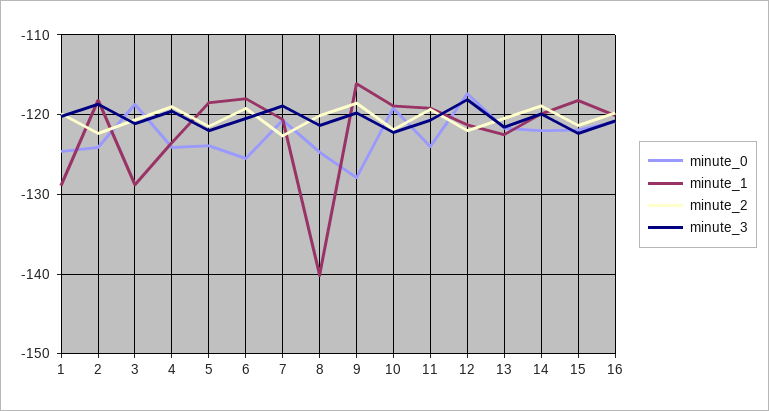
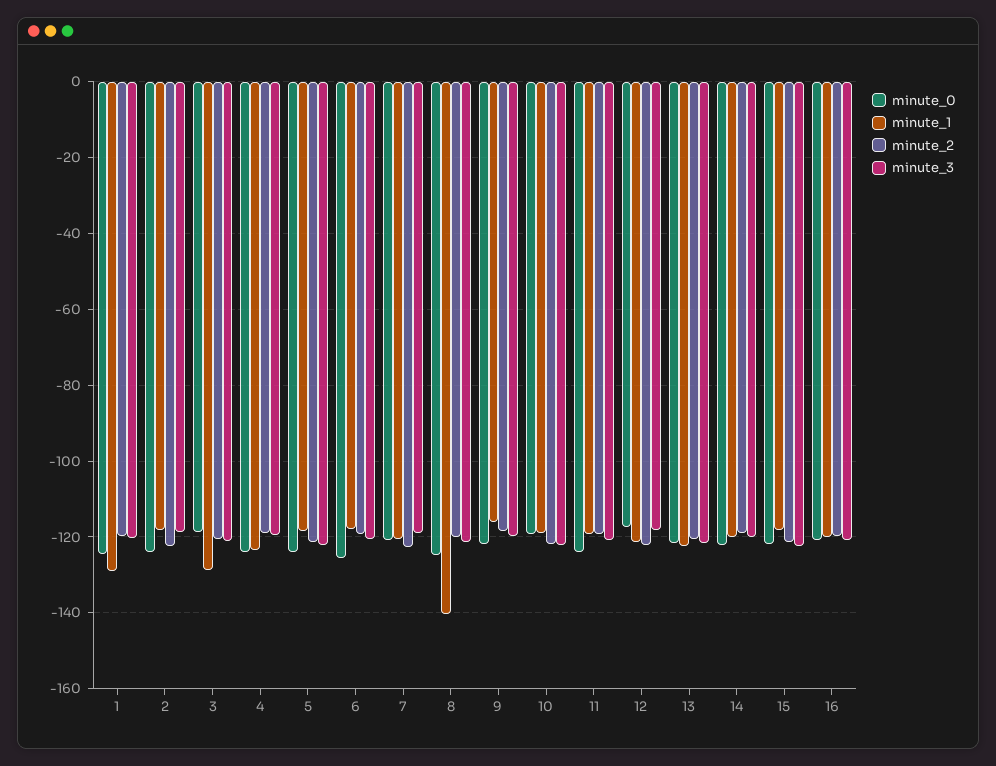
  {
    "minute_0": {
      "1": -125,
      "2": -124,
      "3": -119,
      "4": -124,
      "5": -124,
      "6": -126,
      "7": -121,
      "8": -125,
-     "9": -128,
+     "9": -122,
      "10": -119,
      "11": -124,
      "12": -117,
      "13": -122,
      "14": -122,
      "15": -122,
      "16": -121
    },
    "minute_1": {
      "1": -129,
      "2": -118,
      "3": -129,
      "4": -124,
      "5": -119,
      "6": -118,
      "7": -121,
      "8": -140,
      "9": -116,
      "10": -119,
      "11": -119,
      "12": -121,
      "13": -123,
      "14": -120,
      "15": -118,
      "16": -120
    },
    "minute_2": {
      "1": -120,
      "2": -122,
      "3": -121,
      "4": -119,
      "5": -121,
      "6": -119,
      "7": -123,
      "8": -120,
      "9": -119,
      "10": -122,
      "11": -119,
      "12": -122,
      "13": -120,
      "14": -119,
      "15": -121,
      "16": -120
    },
    "minute_3": {
      "1": -120,
      "2": -119,
      "3": -121,
      "4": -120,
      "5": -122,
      "6": -120,
      "7": -119,
      "8": -121,
      "9": -120,
      "10": -122,
      "11": -121,
      "12": -118,
      "13": -122,
      "14": -120,
      "15": -122,
      "16": -121
    }
  }

